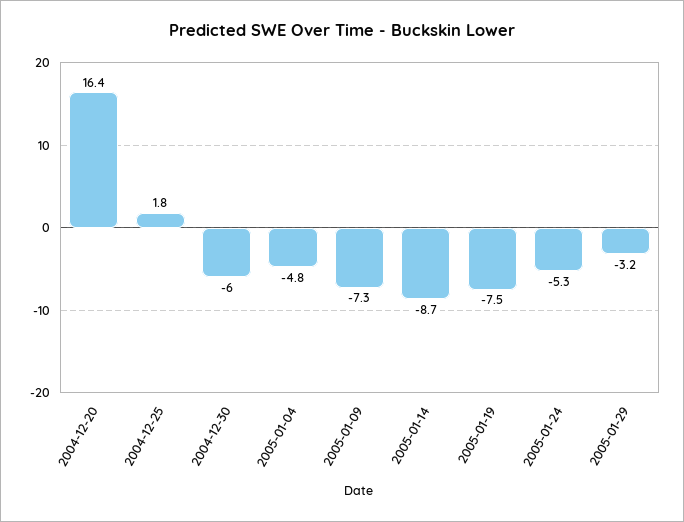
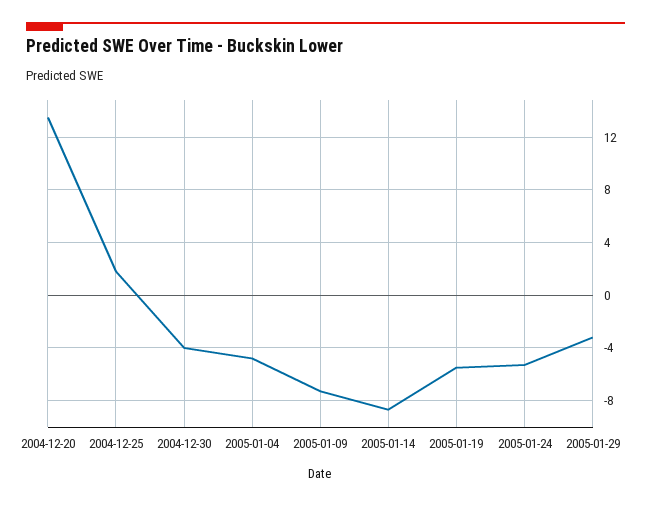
  {
-   "2004-12-20": 16.4,
+   "2004-12-20": 13.5,
    "2004-12-25": 1.8,
-   "2004-12-30": -6,
+   "2004-12-30": -4,
    "2005-01-04": -4.8,
    "2005-01-09": -7.3,
    "2005-01-14": -8.7,
-   "2005-01-19": -7.5,
+   "2005-01-19": -5.5,
    "2005-01-24": -5.3,
    "2005-01-29": -3.2
  }

